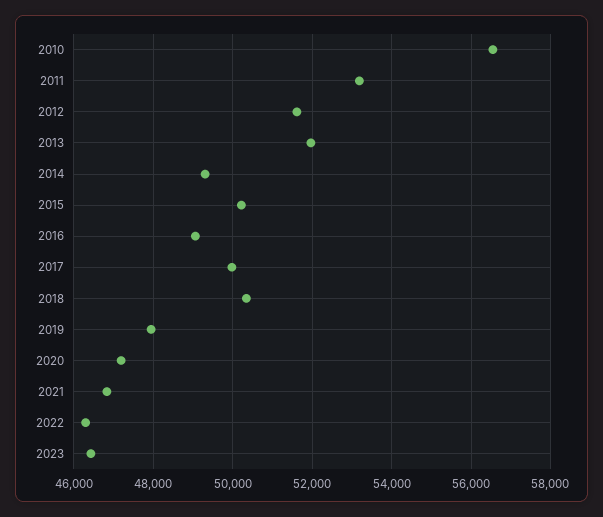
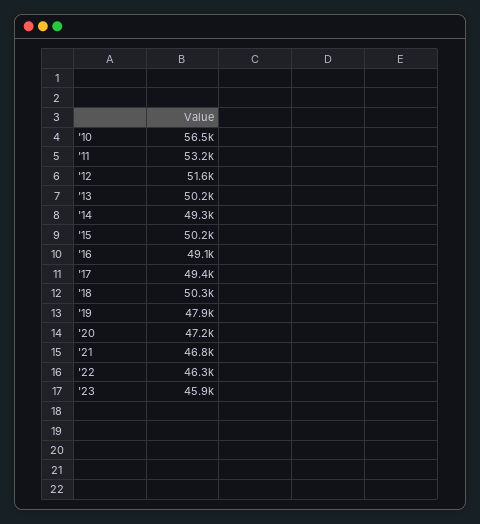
  {
    "2010": 56500,
    "2011": 53200,
    "2012": 51600,
-   "2013": 52000,
+   "2013": 50200,
    "2014": 49300,
    "2015": 50200,
    "2016": 49100,
-   "2017": 50000,
+   "2017": 49400,
    "2018": 50300,
    "2019": 47900,
    "2020": 47200,
    "2021": 46800,
    "2022": 46300,
-   "2023": 46400
+   "2023": 45900
  }

